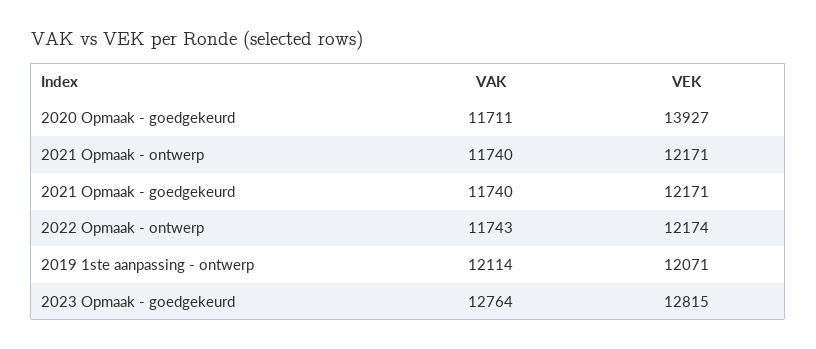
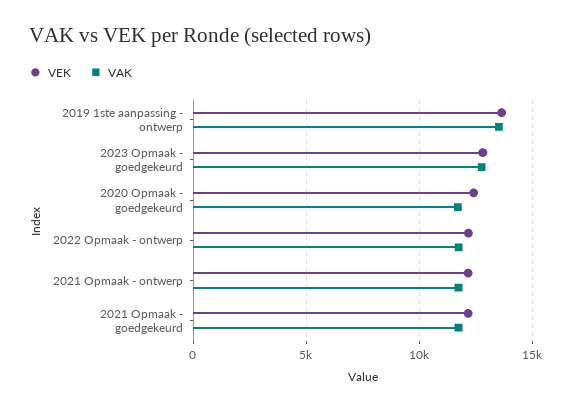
  {
    "VAK": {
      "2020 Opmaak - goedgekeurd": 11711,
      "2021 Opmaak - ontwerp": 11740,
      "2021 Opmaak - goedgekeurd": 11740,
      "2022 Opmaak - ontwerp": 11743,
-     "2019 1ste aanpassing - ontwerp": 12114,
+     "2019 1ste aanpassing - ontwerp": 13500,
      "2023 Opmaak - goedgekeurd": 12764
    },
    "VEK": {
-     "2020 Opmaak - goedgekeurd": 13927,
+     "2020 Opmaak - goedgekeurd": 12500,
      "2021 Opmaak - ontwerp": 12171,
      "2021 Opmaak - goedgekeurd": 12171,
      "2022 Opmaak - ontwerp": 12174,
-     "2019 1ste aanpassing - ontwerp": 12071,
+     "2019 1ste aanpassing - ontwerp": 13500,
      "2023 Opmaak - goedgekeurd": 12815
    }
  }

